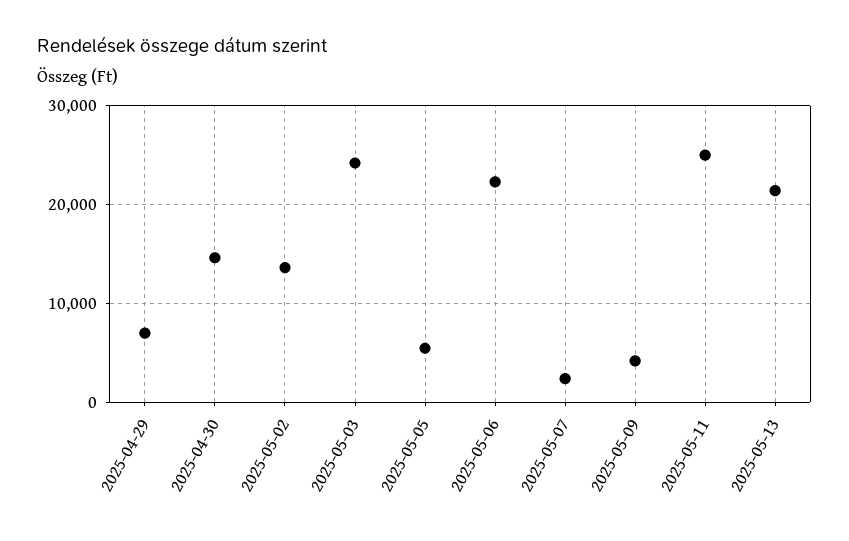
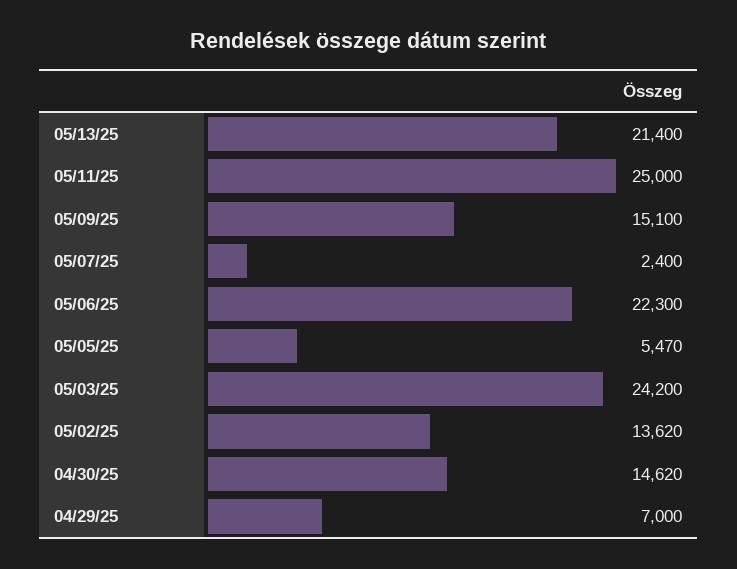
  {
    "2025-04-29": 7000,
    "2025-04-30": 14620,
    "2025-05-02": 13620,
    "2025-05-03": 24200,
    "2025-05-05": 5470,
    "2025-05-06": 22300,
    "2025-05-07": 2400,
-   "2025-05-09": 4000,
+   "2025-05-09": 15100,
    "2025-05-11": 25000,
    "2025-05-13": 21400
  }

